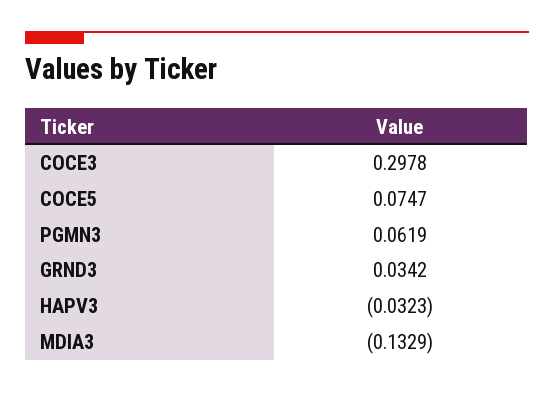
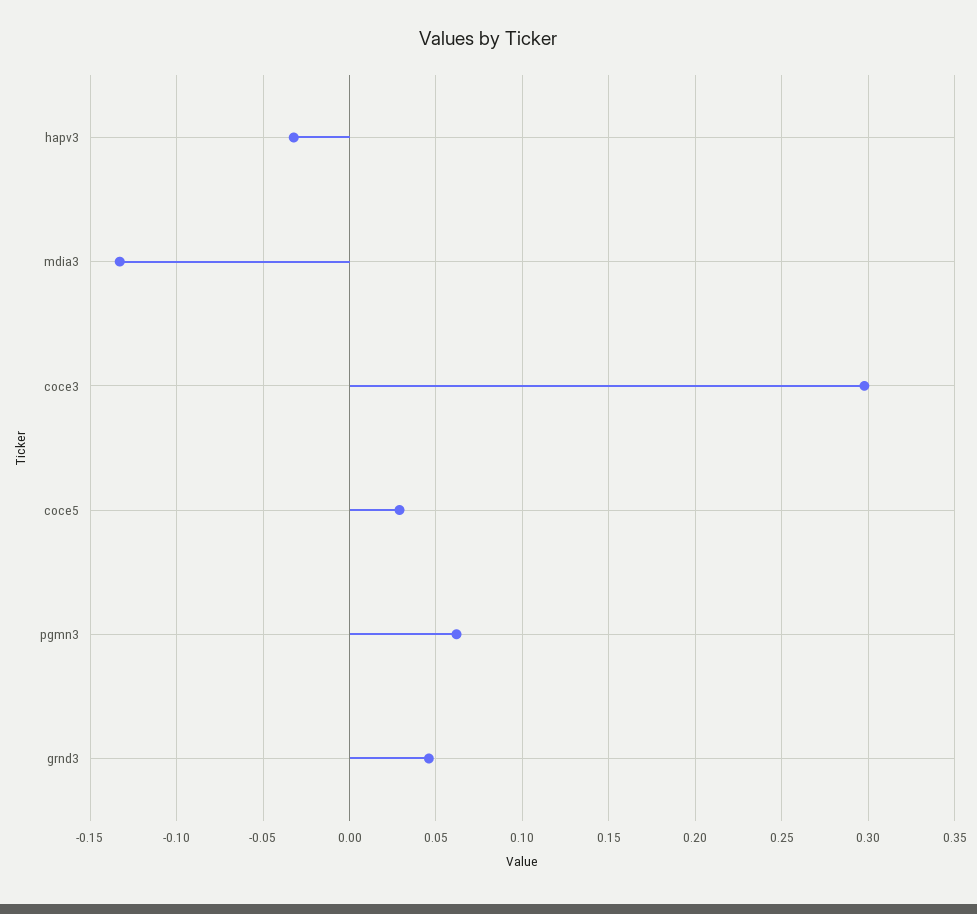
  {
    "COCE3": 0.2978,
-   "COCE5": 0.0747,
+   "COCE5": 0.03,
    "PGMN3": 0.0619,
-   "GRND3": 0.0342,
+   "GRND3": 0.045,
    "HAPV3": -0.0323,
    "MDIA3": -0.1329
  }

